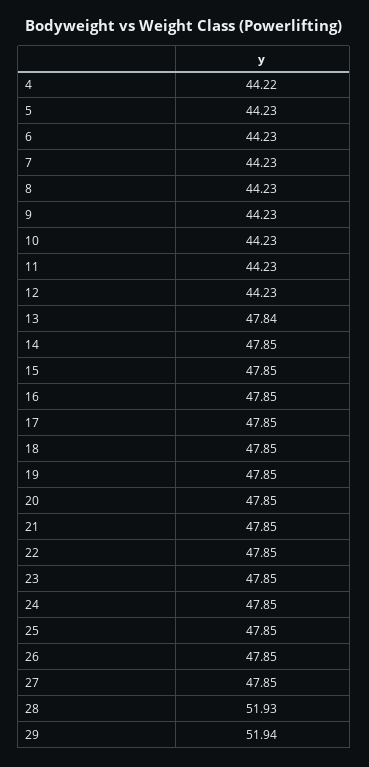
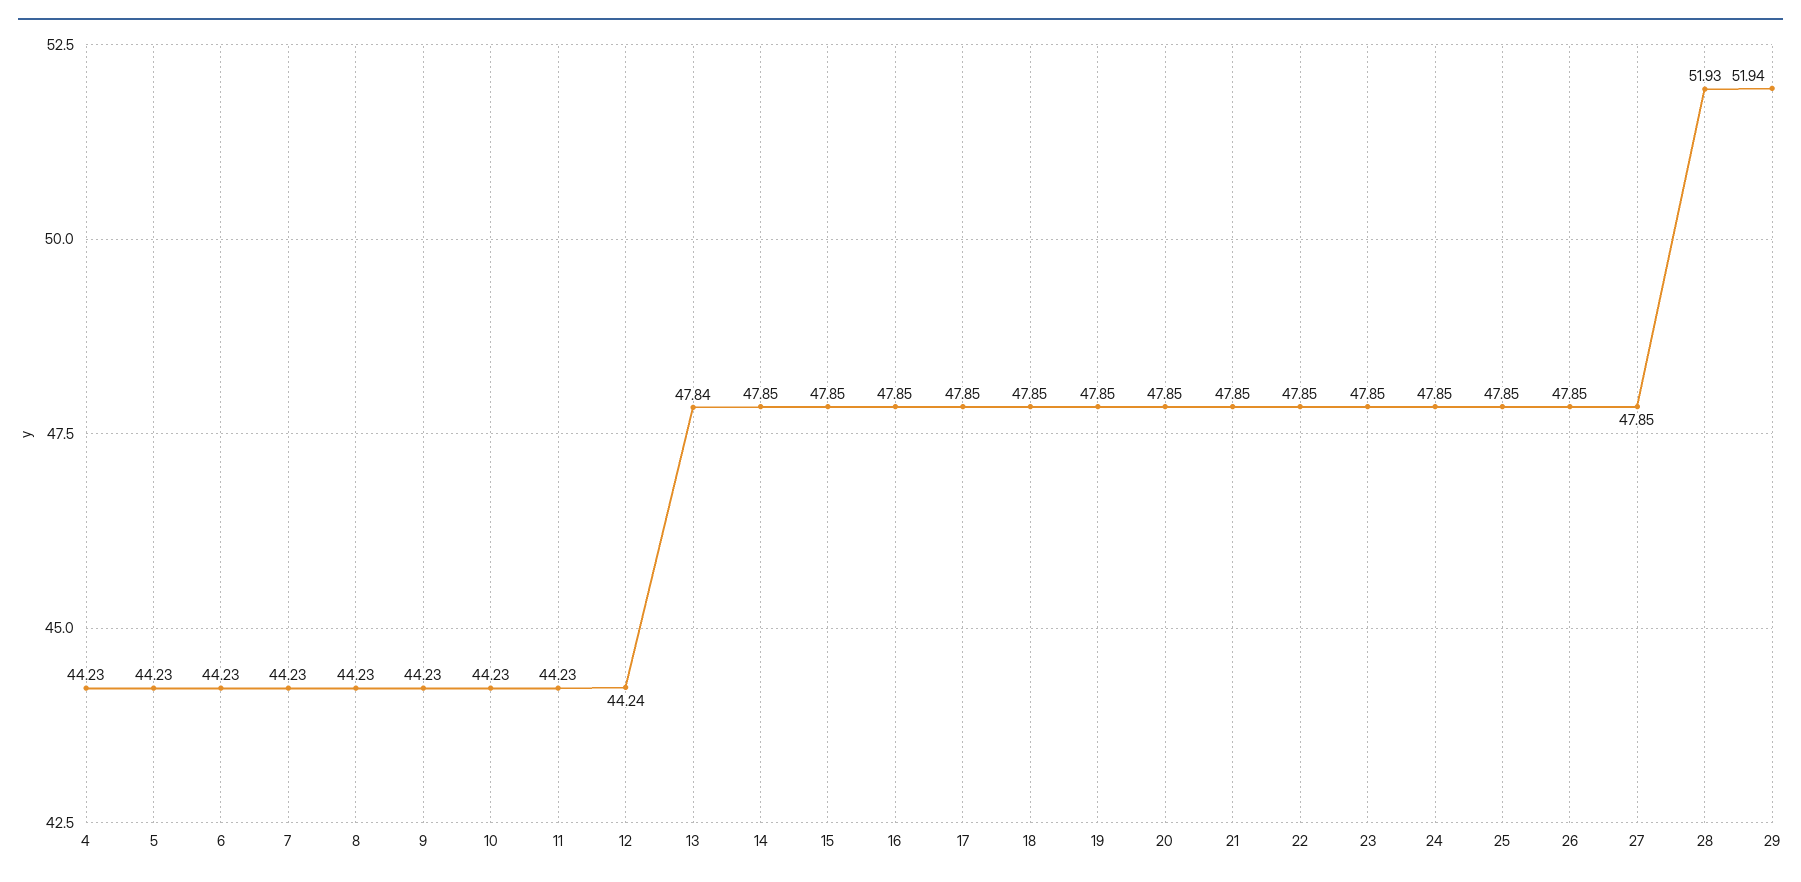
  {
-   "4": 44.22,
+   "4": 44.23,
    "5": 44.23,
    "6": 44.23,
    "7": 44.23,
    "8": 44.23,
    "9": 44.23,
    "10": 44.23,
    "11": 44.23,
-   "12": 44.23,
+   "12": 44.24,
    "13": 47.84,
    "14": 47.85,
    "15": 47.85,
    "16": 47.85,
    "17": 47.85,
    "18": 47.85,
    "19": 47.85,
    "20": 47.85,
    "21": 47.85,
    "22": 47.85,
    "23": 47.85,
    "24": 47.85,
    "25": 47.85,
    "26": 47.85,
    "27": 47.85,
    "28": 51.93,
    "29": 51.94
  }

